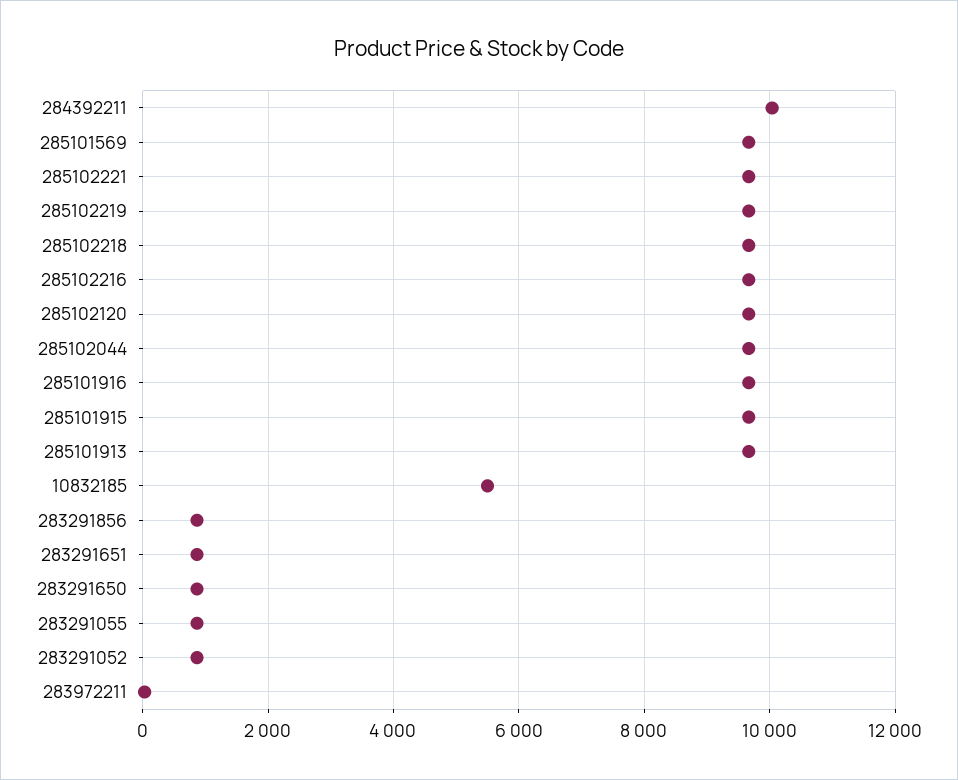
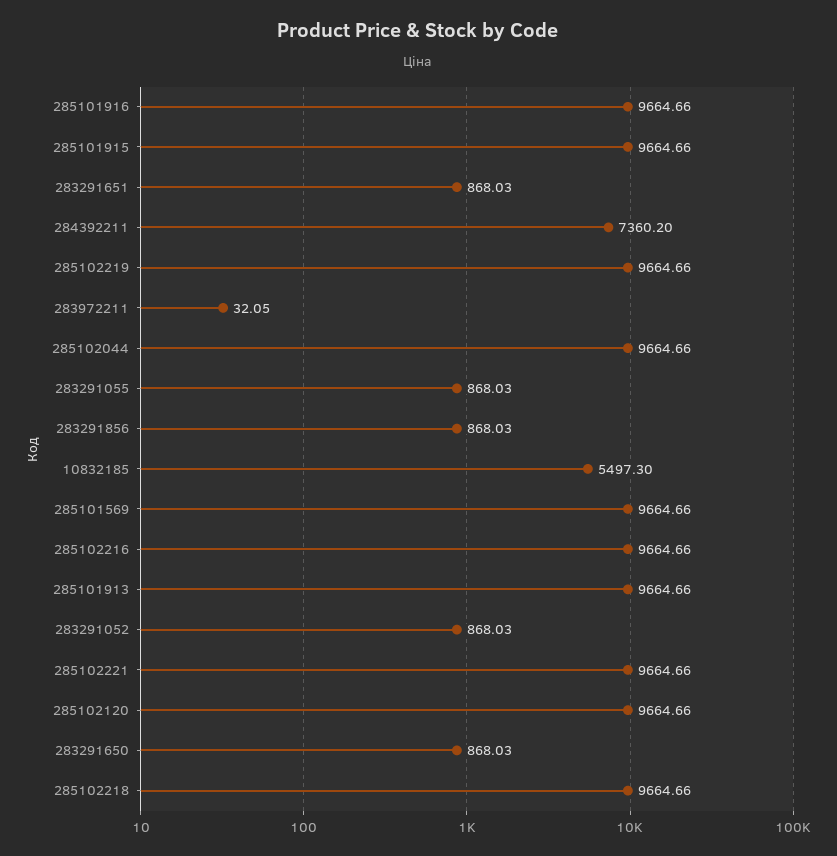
  {
-   "284392211": 10000,
+   "284392211": 7360.2,
    "285101569": 9664.66,
    "285102221": 9664.66,
    "285102219": 9664.66,
    "285102218": 9664.66,
    "285102216": 9664.66,
    "285102120": 9664.66,
    "285102044": 9664.66,
    "285101916": 9664.66,
    "285101915": 9664.66,
    "285101913": 9664.66,
    "10832185": 5497.3,
    "283291856": 868.03,
    "283291651": 868.03,
    "283291650": 868.03,
    "283291055": 868.03,
    "283291052": 868.03,
    "283972211": 32.05
  }

